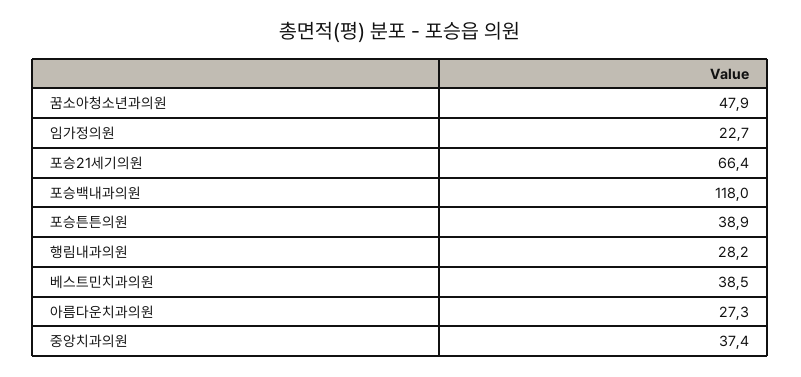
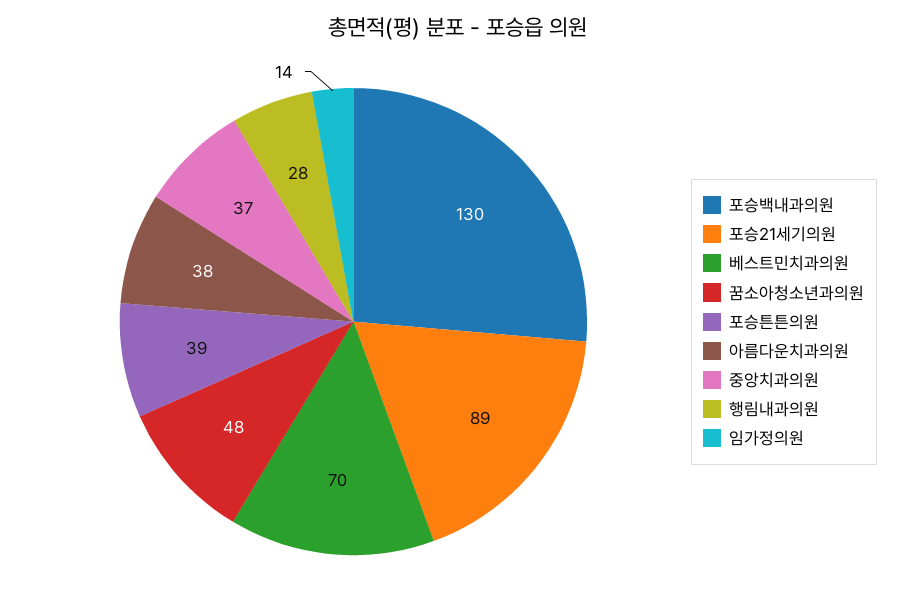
  {
    "꿈소아청소년과의원": 47.9,
-   "임가정의원": 22.7,
+   "임가정의원": 14,
-   "포승21세기의원": 66.4,
+   "포승21세기의원": 89,
-   "포승백내과의원": 118,
+   "포승백내과의원": 130,
    "포승튼튼의원": 38.9,
    "행림내과의원": 28.2,
-   "베스트민치과의원": 38.5,
+   "베스트민치과의원": 70,
-   "아름다운치과의원": 27.3,
+   "아름다운치과의원": 38,
    "중앙치과의원": 37.4
  }

